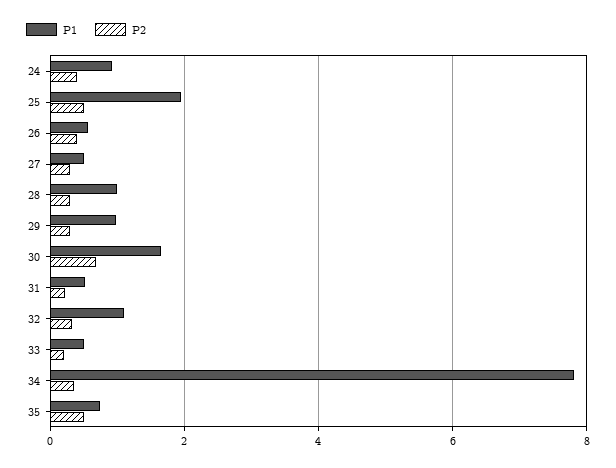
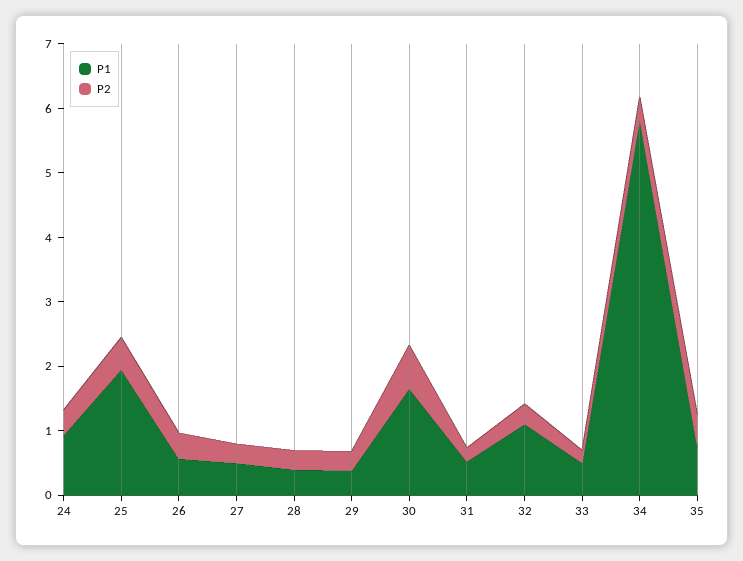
  {
    "P1": {
      "24": 1,
      "25": 2,
      "26": 0.6,
      "27": 0.6,
-     "28": 1,
+     "28": 0.4,
-     "29": 1,
+     "29": 0.4,
      "30": 1.6,
      "31": 0.6,
      "32": 1.2,
      "33": 0.6,
-     "34": 7.8,
+     "34": 5.8,
      "35": 0.8
    },
    "P2": {
      "24": 0.4,
      "25": 0.6,
      "26": 0.4,
      "27": 0.4,
      "28": 0.4,
      "29": 0.4,
      "30": 0.6,
      "31": 0.2,
      "32": 0.4,
      "33": 0.2,
      "34": 0.4,
      "35": 0.6
    }
  }

